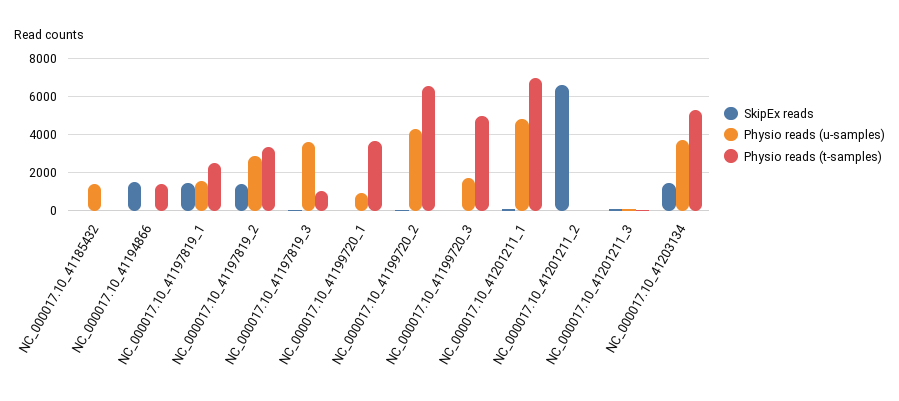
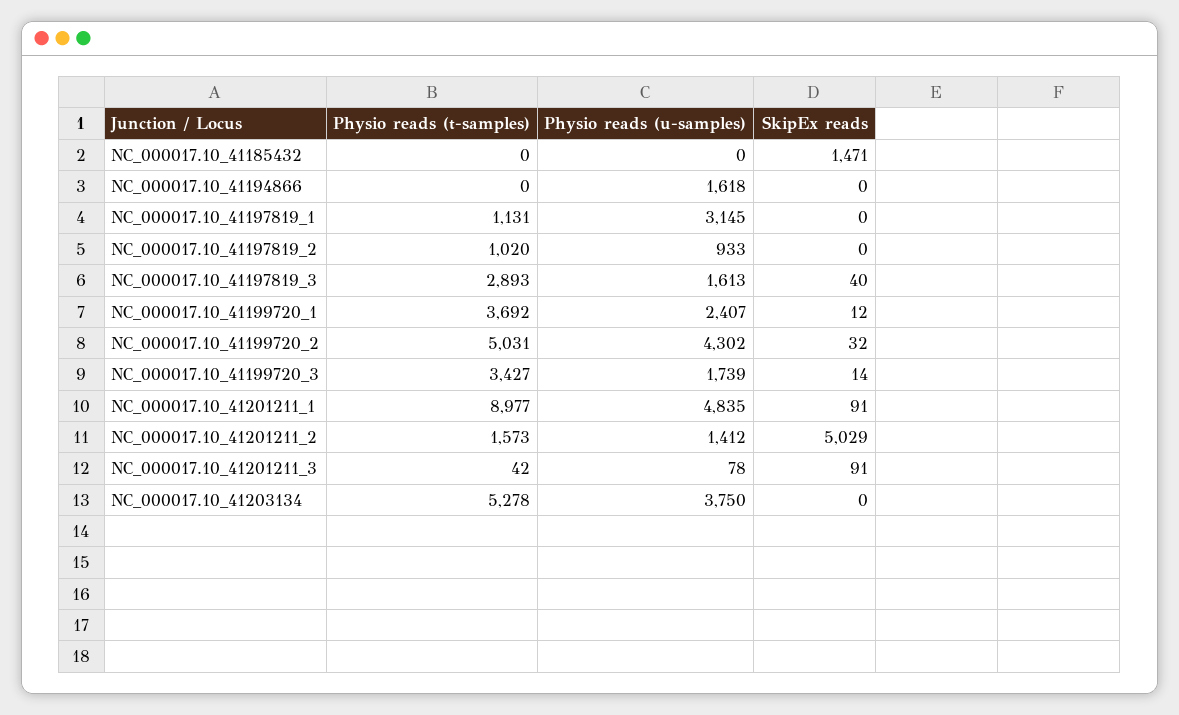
  {
    "SkipEx reads": {
-     "NC_000017.10_41185432": 0,
+     "NC_000017.10_41185432": 1471,
-     "NC_000017.10_41194866": 1500,
+     "NC_000017.10_41194866": 0,
-     "NC_000017.10_41197819_1": 1500,
+     "NC_000017.10_41197819_1": 0,
-     "NC_000017.10_41197819_2": 1500,
+     "NC_000017.10_41197819_2": 0,
      "NC_000017.10_41197819_3": 40,
      "NC_000017.10_41199720_1": 12,
      "NC_000017.10_41199720_2": 32,
      "NC_000017.10_41199720_3": 14,
      "NC_000017.10_41201211_1": 91,
-     "NC_000017.10_41201211_2": 6500,
+     "NC_000017.10_41201211_2": 5029,
      "NC_000017.10_41201211_3": 91,
-     "NC_000017.10_41203134": 1500
+     "NC_000017.10_41203134": 0
    },
    "Physio reads (u-samples)": {
-     "NC_000017.10_41185432": 1500,
+     "NC_000017.10_41185432": 0,
-     "NC_000017.10_41194866": 0,
+     "NC_000017.10_41194866": 1618,
-     "NC_000017.10_41197819_1": 1500,
+     "NC_000017.10_41197819_1": 3145,
-     "NC_000017.10_41197819_2": 3000,
+     "NC_000017.10_41197819_2": 933,
-     "NC_000017.10_41197819_3": 3500,
+     "NC_000017.10_41197819_3": 1613,
-     "NC_000017.10_41199720_1": 1000,
+     "NC_000017.10_41199720_1": 2407,
      "NC_000017.10_41199720_2": 4302,
      "NC_000017.10_41199720_3": 1739,
      "NC_000017.10_41201211_1": 4835,
-     "NC_000017.10_41201211_2": 0,
+     "NC_000017.10_41201211_2": 1412,
      "NC_000017.10_41201211_3": 78,
      "NC_000017.10_41203134": 3750
    },
    "Physio reads (t-samples)": {
      "NC_000017.10_41185432": 0,
-     "NC_000017.10_41194866": 1500,
+     "NC_000017.10_41194866": 0,
-     "NC_000017.10_41197819_1": 2500,
+     "NC_000017.10_41197819_1": 1131,
-     "NC_000017.10_41197819_2": 3500,
+     "NC_000017.10_41197819_2": 1020,
-     "NC_000017.10_41197819_3": 1000,
+     "NC_000017.10_41197819_3": 2893,
      "NC_000017.10_41199720_1": 3692,
-     "NC_000017.10_41199720_2": 6500,
+     "NC_000017.10_41199720_2": 5031,
-     "NC_000017.10_41199720_3": 5000,
+     "NC_000017.10_41199720_3": 3427,
-     "NC_000017.10_41201211_1": 7000,
+     "NC_000017.10_41201211_1": 8977,
-     "NC_000017.10_41201211_2": 0,
+     "NC_000017.10_41201211_2": 1573,
      "NC_000017.10_41201211_3": 42,
      "NC_000017.10_41203134": 5278
    }
  }

